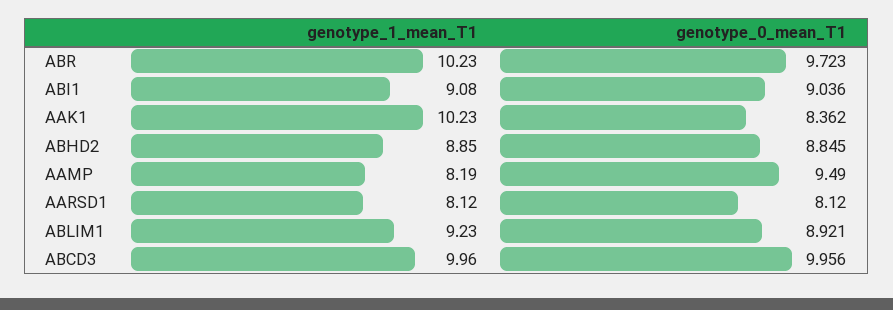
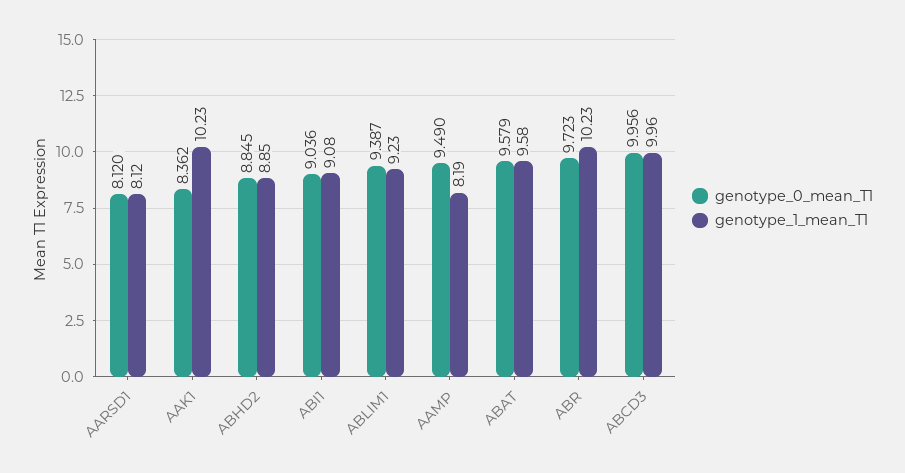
  {
    "genotype_1_mean_T1": {
      "ABR": 10.23,
      "ABI1": 9.08,
      "AAK1": 10.23,
      "ABHD2": 8.85,
      "AAMP": 8.19,
      "AARSD1": 8.12,
      "ABLIM1": 9.23,
-     "ABCD3": 9.96
+     "ABCD3": 9.96,
+     "ABAT": 9.58
    },
    "genotype_0_mean_T1": {
      "ABR": 9.723,
      "ABI1": 9.036,
      "AAK1": 8.362,
      "ABHD2": 8.845,
      "AAMP": 9.49,
      "AARSD1": 8.12,
-     "ABLIM1": 8.921,
+     "ABLIM1": 9.387,
-     "ABCD3": 9.956
+     "ABCD3": 9.956,
+     "ABAT": 9.579
    }
  }

